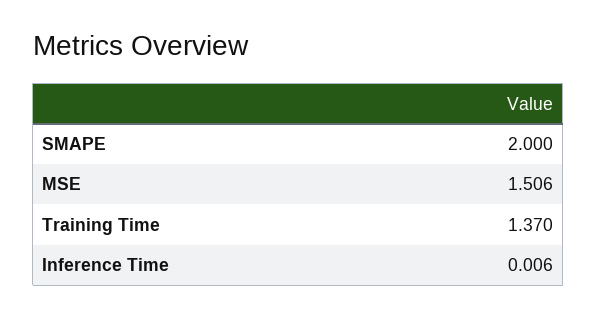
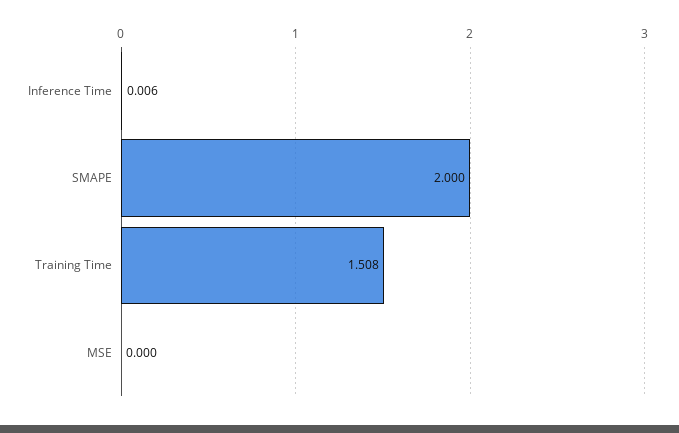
  {
    "SMAPE": 2,
-   "MSE": 1.506,
+   "MSE": 0,
-   "Training Time": 1.37,
+   "Training Time": 1.508,
    "Inference Time": 0.006
  }

